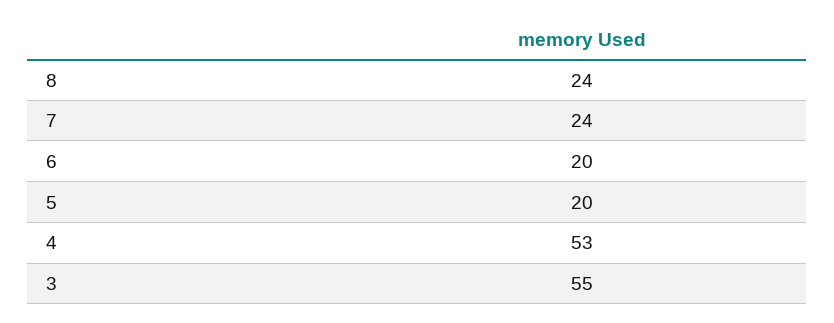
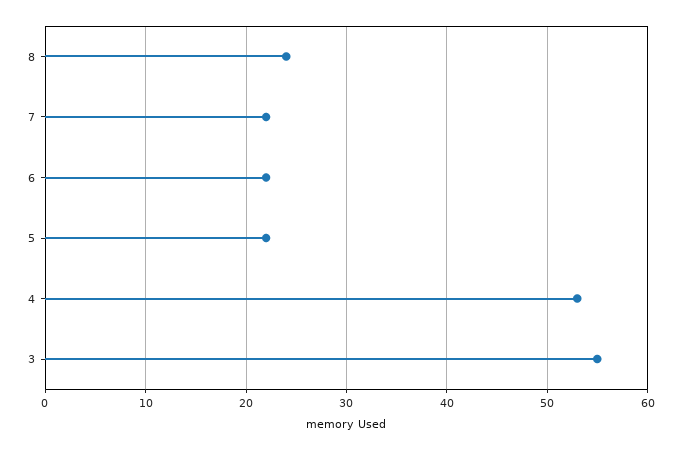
  {
    "8": 24,
-   "7": 24,
+   "7": 22,
-   "6": 20,
+   "6": 22,
-   "5": 20,
+   "5": 22,
    "4": 53,
    "3": 55
  }

